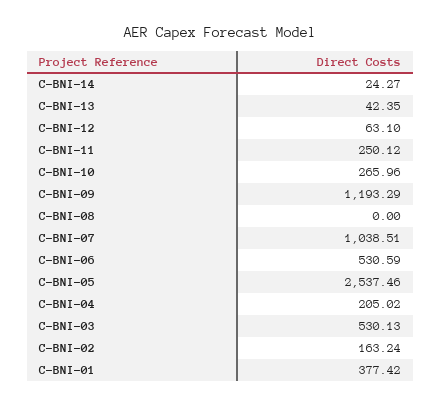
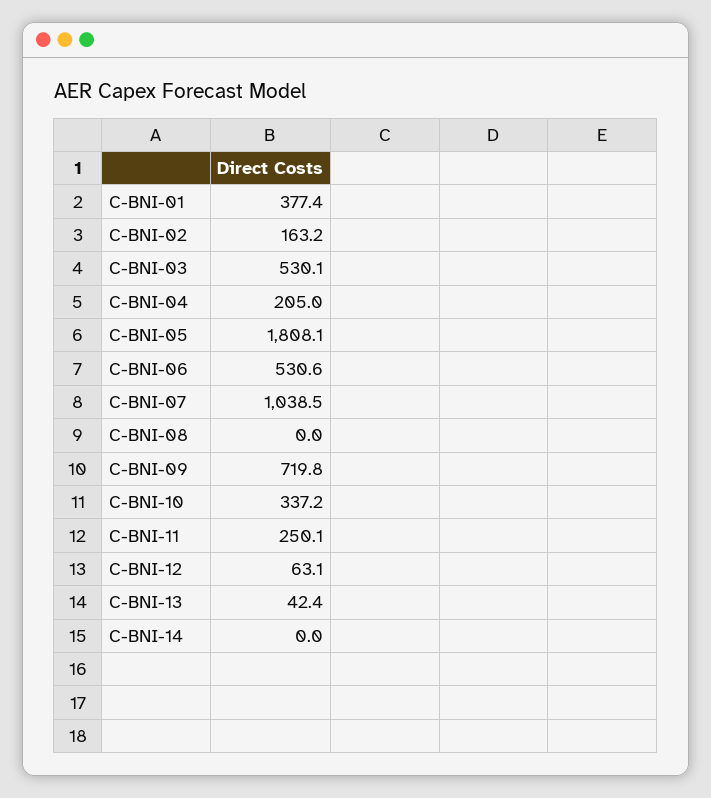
  {
-   "C-BNI-14": 24.27,
+   "C-BNI-14": 0,
    "C-BNI-13": 42.35,
    "C-BNI-12": 63.1,
    "C-BNI-11": 250.12,
-   "C-BNI-10": 265.96,
+   "C-BNI-10": 337.2,
-   "C-BNI-09": 1193.29,
+   "C-BNI-09": 719.8,
    "C-BNI-08": 0,
    "C-BNI-07": 1038.51,
    "C-BNI-06": 530.59,
-   "C-BNI-05": 2537.46,
+   "C-BNI-05": 1808.1,
    "C-BNI-04": 205.02,
    "C-BNI-03": 530.13,
    "C-BNI-02": 163.24,
    "C-BNI-01": 377.42
  }

